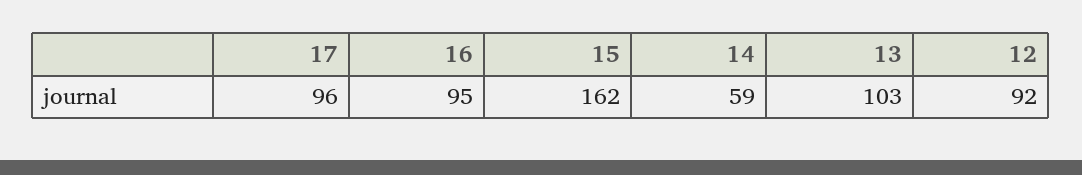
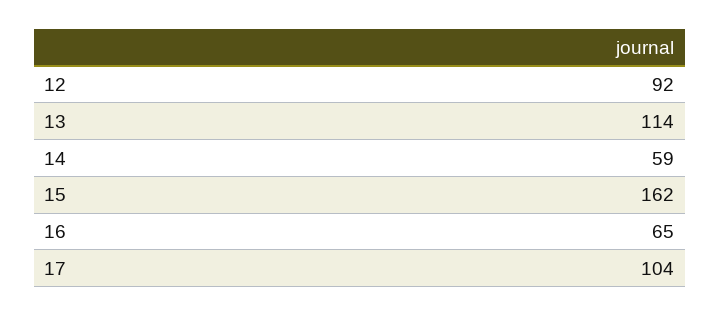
  {
-   "17": 96,
+   "17": 104,
-   "16": 95,
+   "16": 65,
    "15": 162,
    "14": 59,
-   "13": 103,
+   "13": 114,
    "12": 92
  }

